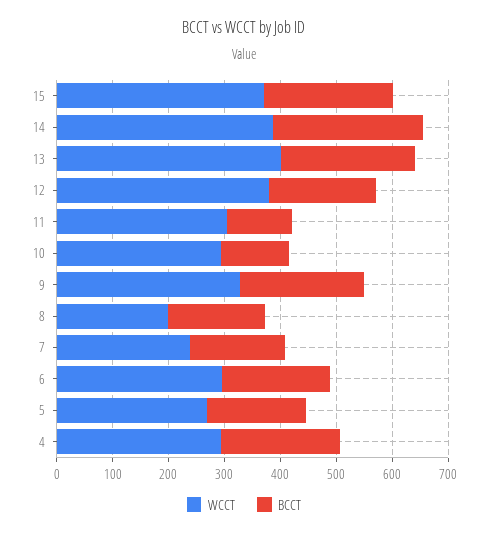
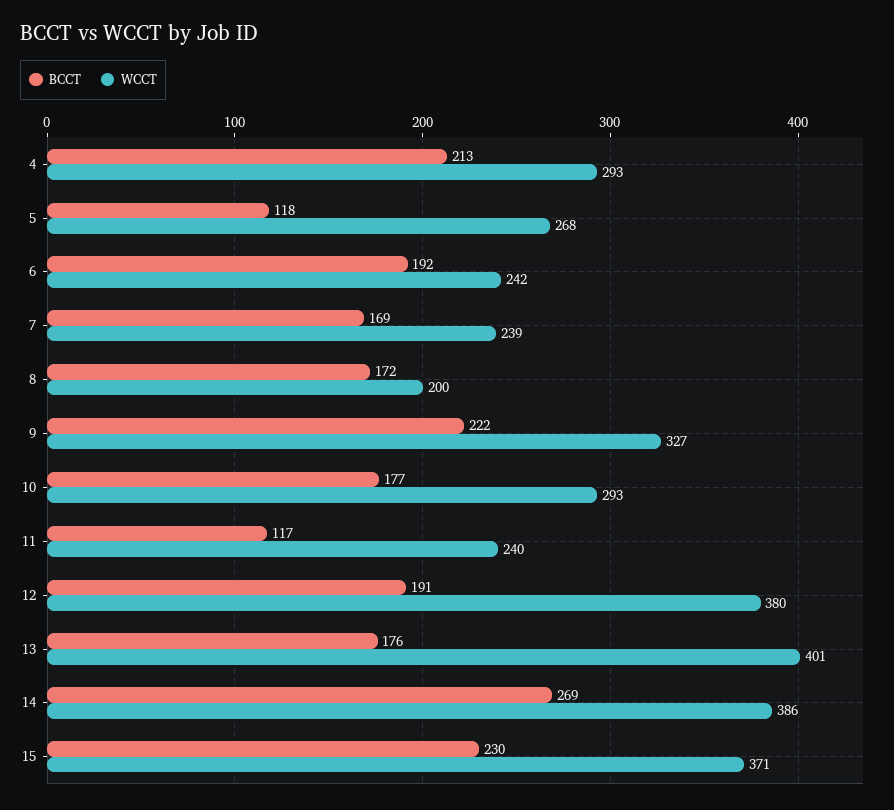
  {
    "WCCT": {
      "15": 371,
      "14": 386,
      "13": 401,
      "12": 380,
-     "11": 300,
+     "11": 240,
      "10": 293,
      "9": 327,
      "8": 200,
      "7": 239,
-     "6": 300,
+     "6": 242,
      "5": 268,
      "4": 293
    },
    "BCCT": {
      "15": 230,
      "14": 269,
-     "13": 240,
+     "13": 176,
      "12": 191,
      "11": 117,
-     "10": 120,
+     "10": 177,
      "9": 222,
      "8": 172,
      "7": 169,
      "6": 192,
-     "5": 180,
+     "5": 118,
      "4": 213
    }
  }

